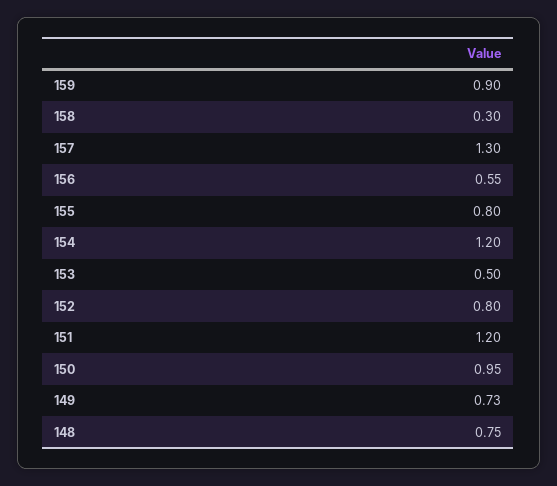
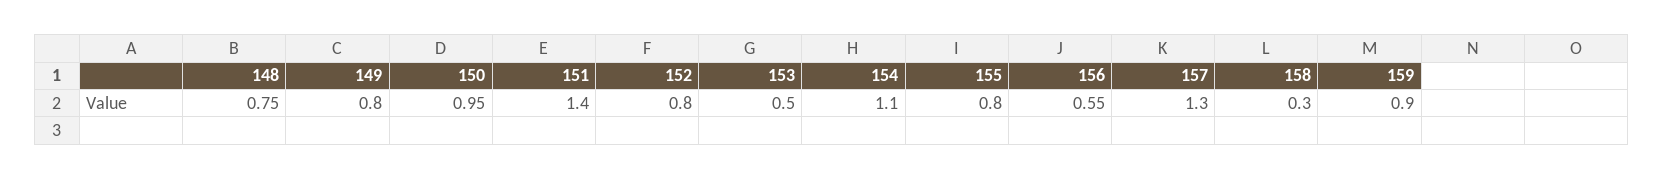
  {
    "159": 0.9,
    "158": 0.3,
    "157": 1.3,
    "156": 0.55,
    "155": 0.8,
-   "154": 1.2,
+   "154": 1.1,
    "153": 0.5,
    "152": 0.8,
-   "151": 1.2,
+   "151": 1.4,
    "150": 0.95,
-   "149": 0.73,
+   "149": 0.8,
    "148": 0.75
  }

